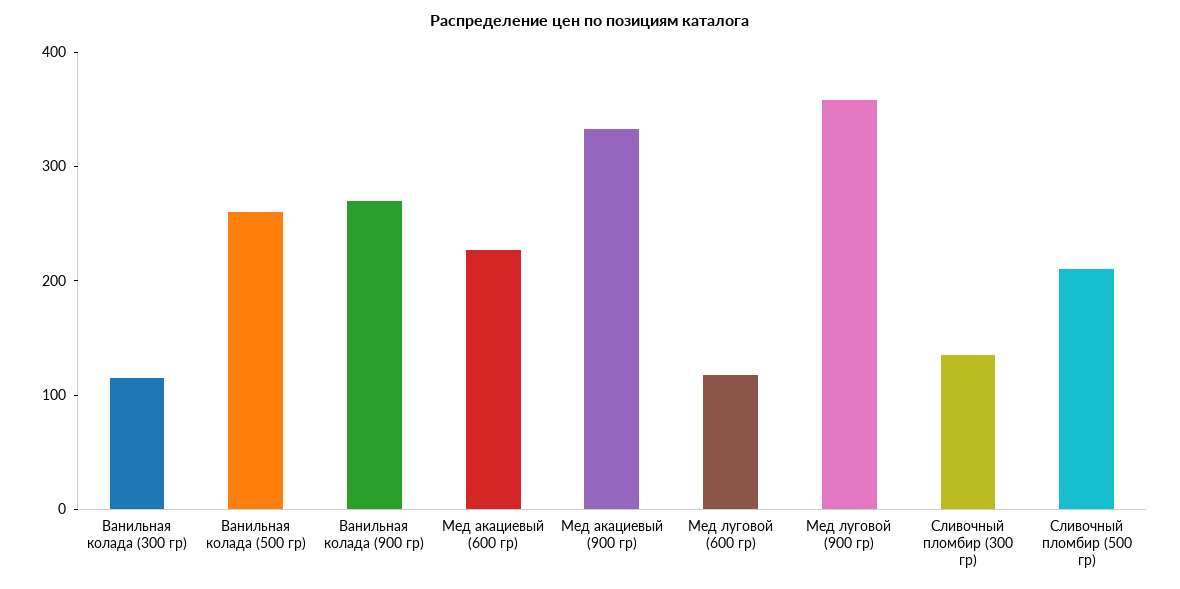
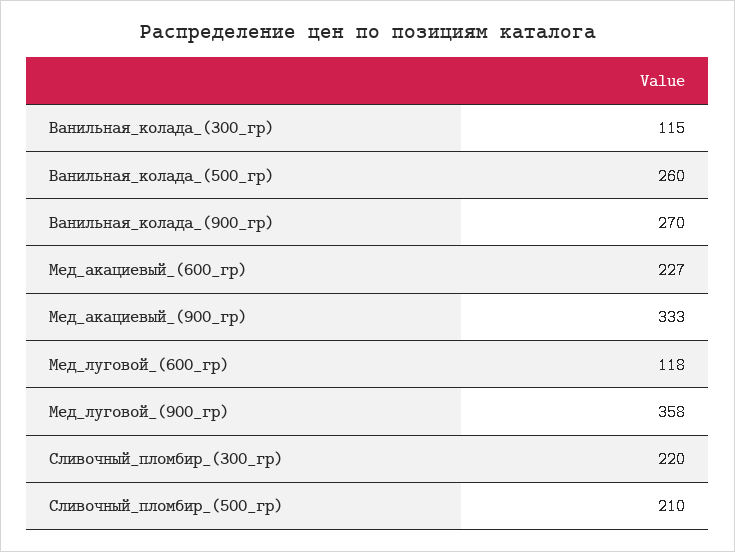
  {
    "Ванильная колада (300 гр)": 115,
    "Ванильная колада (500 гр)": 260,
    "Ванильная колада (900 гр)": 270,
    "Мед акациевый (600 гр)": 227,
    "Мед акациевый (900 гр)": 333,
    "Мед луговой (600 гр)": 118,
    "Мед луговой (900 гр)": 358,
-   "Сливочный пломбир (300 гр)": 140,
+   "Сливочный пломбир (300 гр)": 220,
    "Сливочный пломбир (500 гр)": 210
  }

